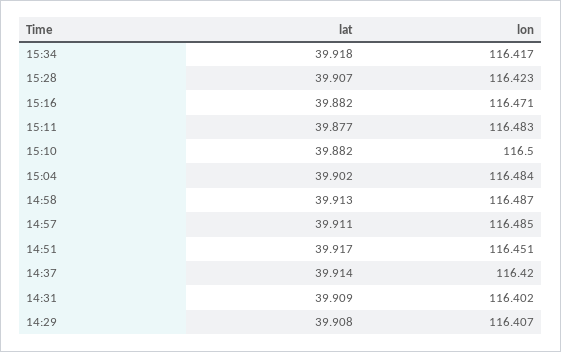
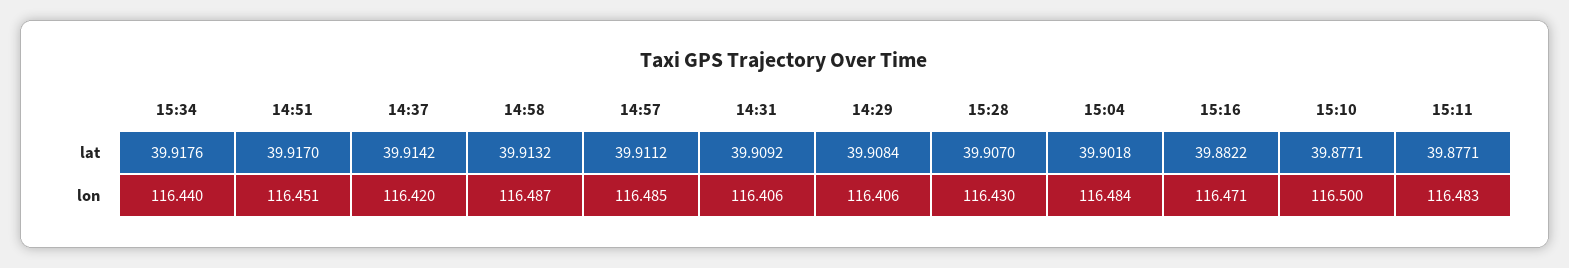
  {
    "lat": {
      "15:34": 39.9176,
      "15:28": 39.907,
      "15:16": 39.8822,
      "15:11": 39.8771,
-     "15:10": 39.882,
+     "15:10": 39.8771,
      "15:04": 39.9018,
      "14:58": 39.9132,
      "14:57": 39.9112,
      "14:51": 39.917,
      "14:37": 39.9142,
      "14:31": 39.9092,
      "14:29": 39.9084
    },
    "lon": {
-     "15:34": 116.417,
+     "15:34": 116.44,
-     "15:28": 116.423,
+     "15:28": 116.43,
      "15:16": 116.471,
      "15:11": 116.483,
      "15:10": 116.5,
      "15:04": 116.484,
      "14:58": 116.487,
      "14:57": 116.485,
      "14:51": 116.451,
      "14:37": 116.42,
-     "14:31": 116.402,
+     "14:31": 116.406,
-     "14:29": 116.407
+     "14:29": 116.406
    }
  }

